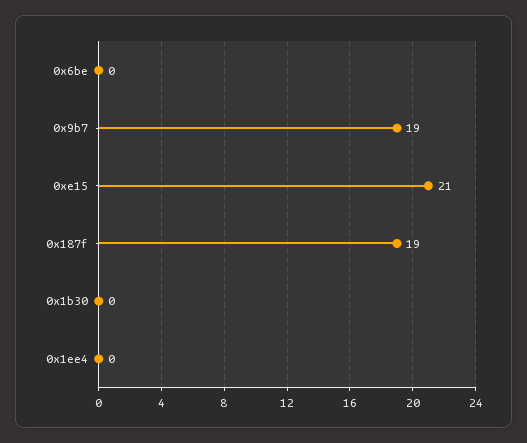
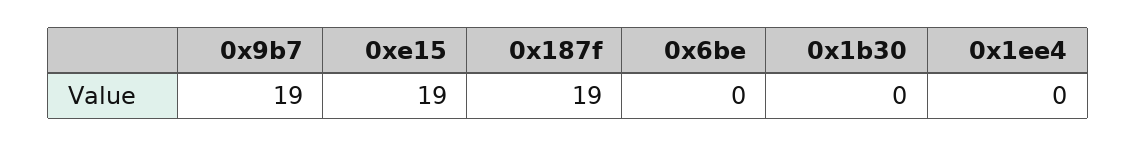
  {
    "0x6be": 0,
    "0x9b7": 19,
-   "0xe15": 21,
+   "0xe15": 19,
    "0x187f": 19,
    "0x1b30": 0,
    "0x1ee4": 0
  }

